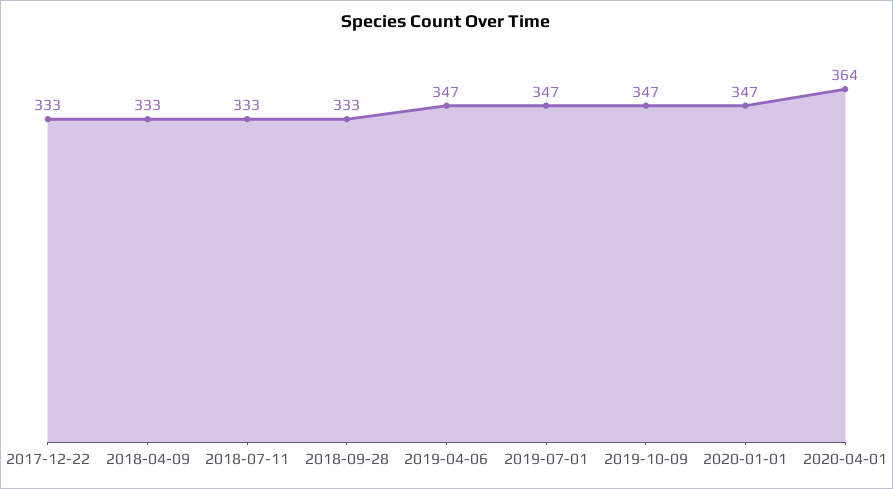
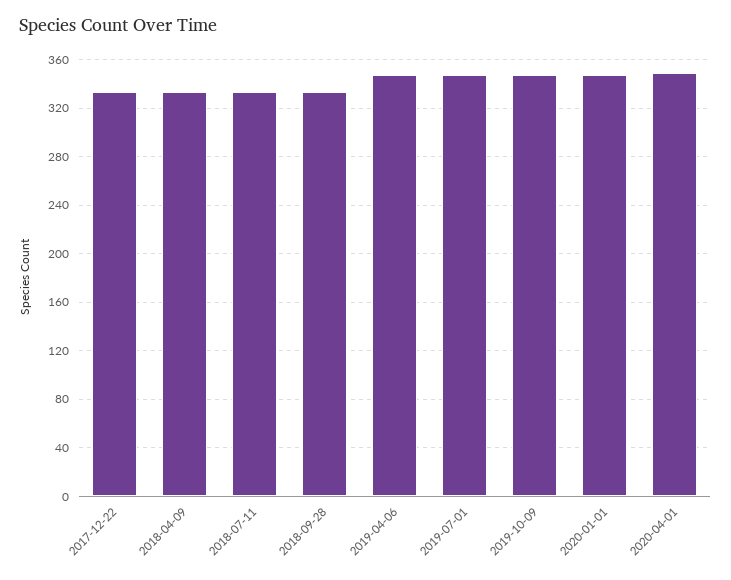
  {
    "2017-12-22": 333,
    "2018-04-09": 333,
    "2018-07-11": 333,
    "2018-09-28": 333,
    "2019-04-06": 347,
    "2019-07-01": 347,
    "2019-10-09": 347,
    "2020-01-01": 347,
-   "2020-04-01": 364
+   "2020-04-01": 350
  }

